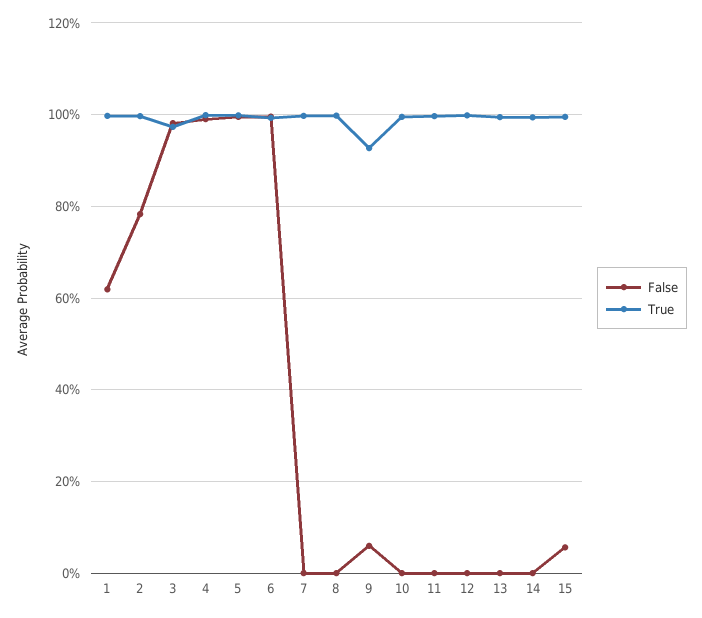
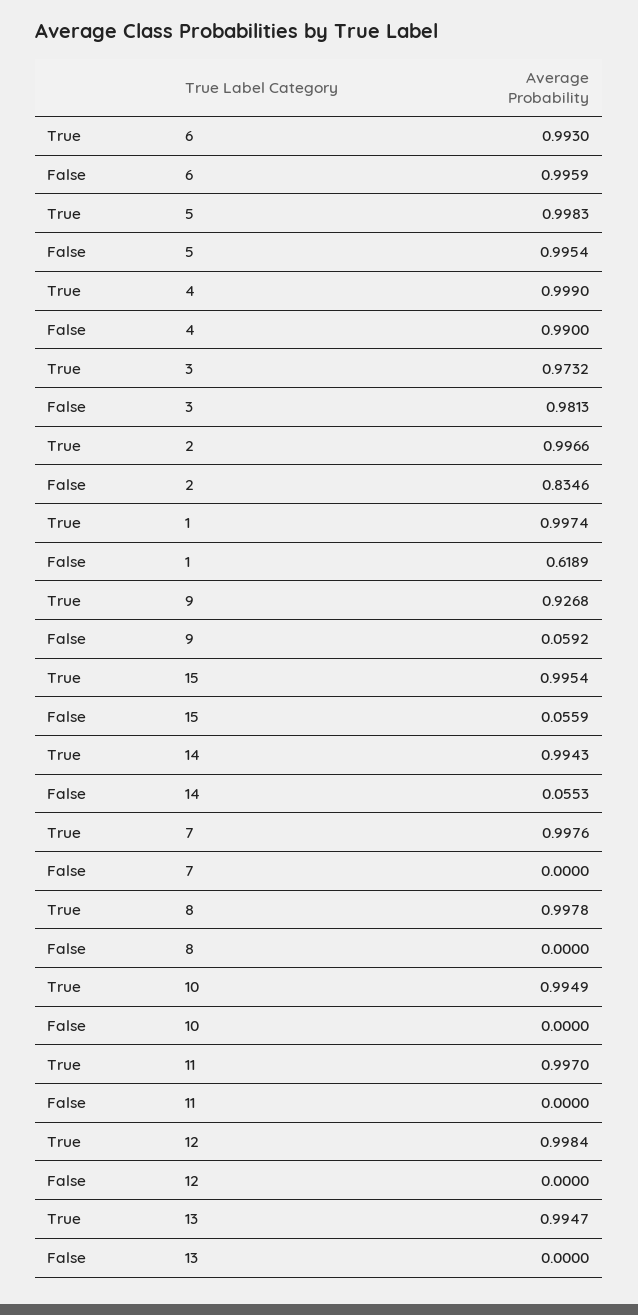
  {
    "False": {
      "1": 0.6189,
-     "2": 0.78,
+     "2": 0.8346,
      "3": 0.9813,
      "4": 0.99,
      "5": 0.9954,
      "6": 0.9959,
      "7": 0,
      "8": 0,
      "9": 0.0592,
      "10": 0,
      "11": 0,
      "12": 0,
      "13": 0,
-     "14": 0,
+     "14": 0.0553,
      "15": 0.0559
    },
    "True": {
      "1": 0.9974,
      "2": 0.9966,
      "3": 0.9732,
      "4": 0.999,
      "5": 0.9983,
      "6": 0.993,
      "7": 0.9976,
      "8": 0.9978,
      "9": 0.9268,
      "10": 0.9949,
      "11": 0.997,
      "12": 0.9984,
      "13": 0.9947,
      "14": 0.9943,
      "15": 0.9954
    }
  }

